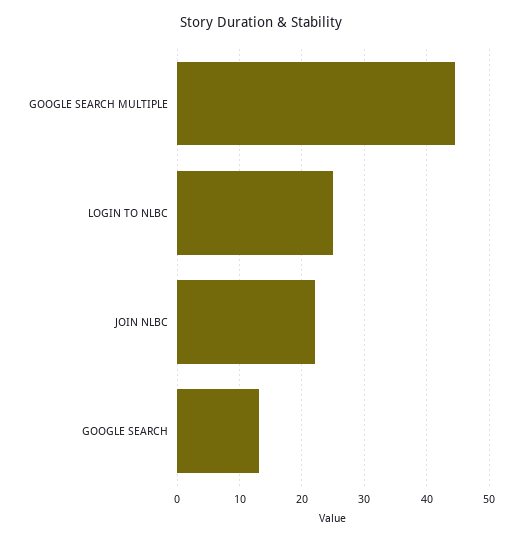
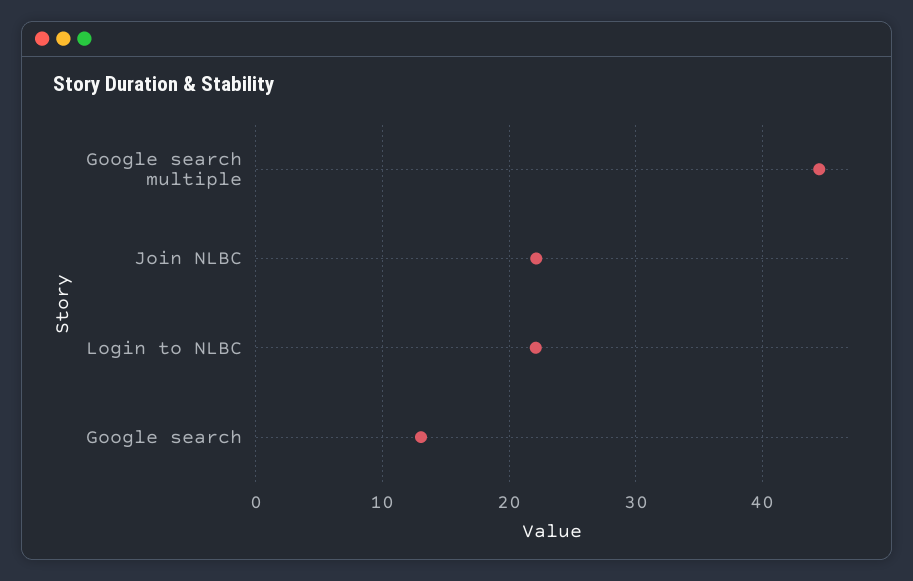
  {
    "GOOGLE SEARCH MULTIPLE": 44,
-   "LOGIN TO NLBC": 25,
+   "LOGIN TO NLBC": 22,
    "JOIN NLBC": 22,
    "GOOGLE SEARCH": 13
  }

